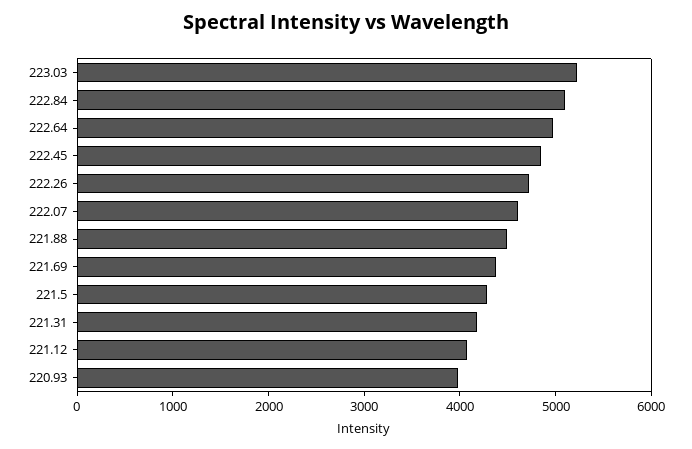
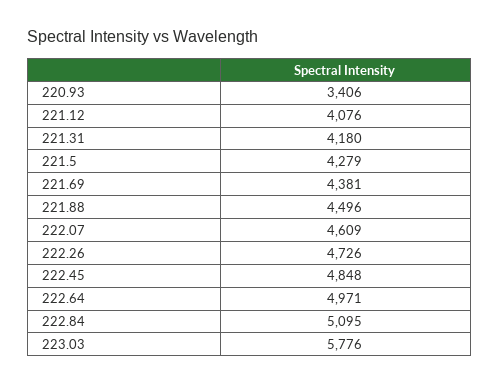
  {
-   "223.03": 5200,
+   "223.03": 5776,
    "222.84": 5095,
    "222.64": 4971,
    "222.45": 4848,
    "222.26": 4726,
    "222.07": 4609,
    "221.88": 4496,
    "221.69": 4381,
    "221.5": 4279,
    "221.31": 4180,
    "221.12": 4076,
-   "220.93": 4000
+   "220.93": 3406
  }

